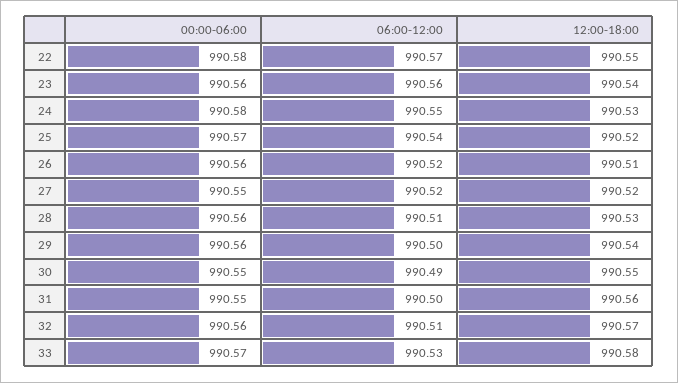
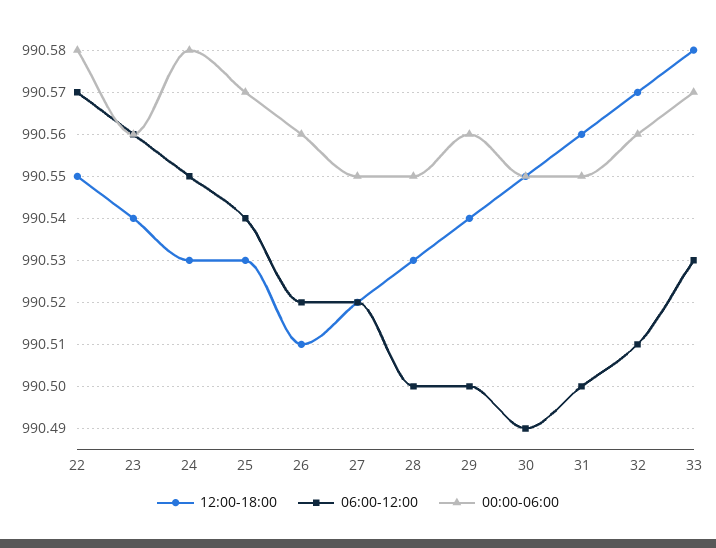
  {
    "00:00-06:00": {
      "22": 990.58,
      "23": 990.56,
      "24": 990.58,
      "25": 990.57,
      "26": 990.56,
      "27": 990.55,
-     "28": 990.56,
+     "28": 990.55,
      "29": 990.56,
      "30": 990.55,
      "31": 990.55,
      "32": 990.56,
      "33": 990.57
    },
    "06:00-12:00": {
      "22": 990.57,
      "23": 990.56,
      "24": 990.55,
      "25": 990.54,
      "26": 990.52,
      "27": 990.52,
-     "28": 990.51,
+     "28": 990.5,
      "29": 990.5,
      "30": 990.49,
      "31": 990.5,
      "32": 990.51,
      "33": 990.53
    },
    "12:00-18:00": {
      "22": 990.55,
      "23": 990.54,
      "24": 990.53,
-     "25": 990.52,
+     "25": 990.53,
      "26": 990.51,
      "27": 990.52,
      "28": 990.53,
      "29": 990.54,
      "30": 990.55,
      "31": 990.56,
      "32": 990.57,
      "33": 990.58
    }
  }

